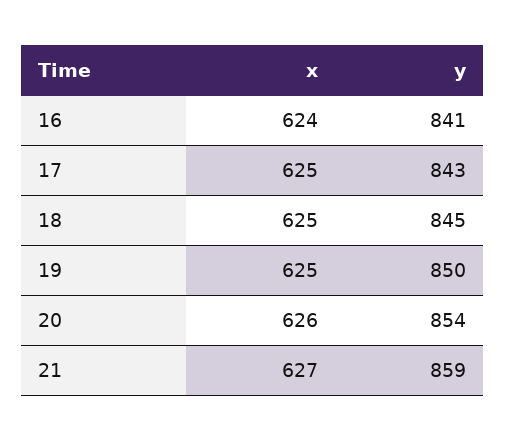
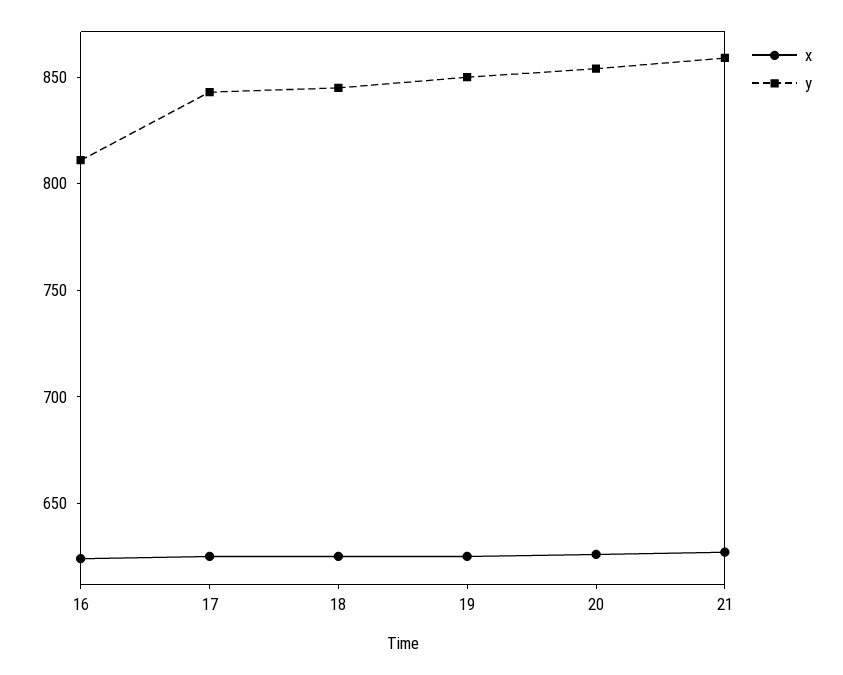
  {
    "x": {
      "16": 624,
      "17": 625,
      "18": 625,
      "19": 625,
      "20": 626,
      "21": 627
    },
    "y": {
-     "16": 841,
+     "16": 810,
      "17": 843,
      "18": 845,
      "19": 850,
      "20": 854,
      "21": 859
    }
  }

